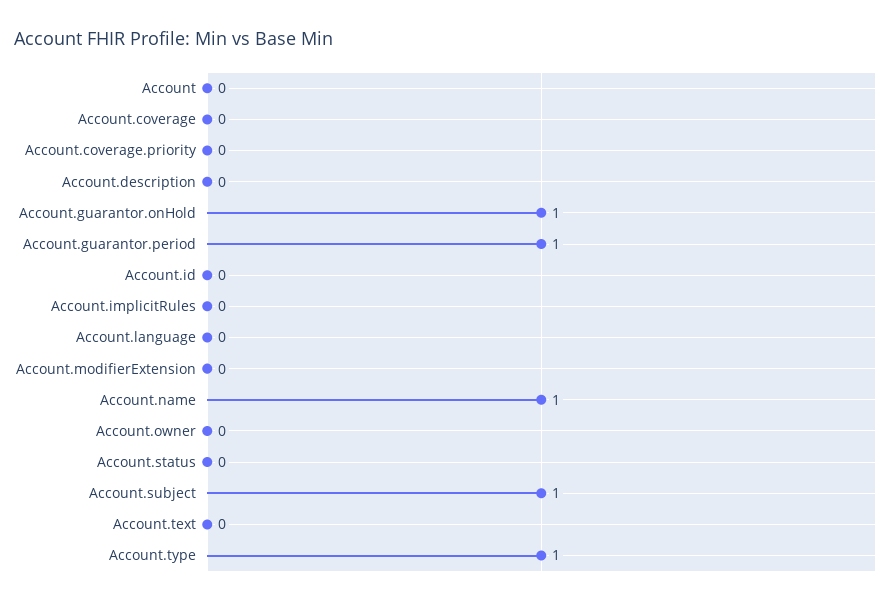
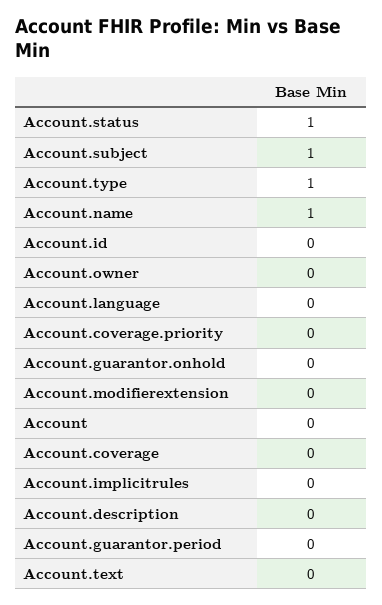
  {
    "Account": 0,
    "Account.coverage": 0,
    "Account.coverage.priority": 0,
    "Account.description": 0,
-   "Account.guarantor.onHold": 1,
+   "Account.guarantor.onHold": 0,
-   "Account.guarantor.period": 1,
+   "Account.guarantor.period": 0,
    "Account.id": 0,
    "Account.implicitRules": 0,
    "Account.language": 0,
    "Account.modifierExtension": 0,
    "Account.name": 1,
    "Account.owner": 0,
-   "Account.status": 0,
+   "Account.status": 1,
    "Account.subject": 1,
    "Account.text": 0,
    "Account.type": 1
  }

